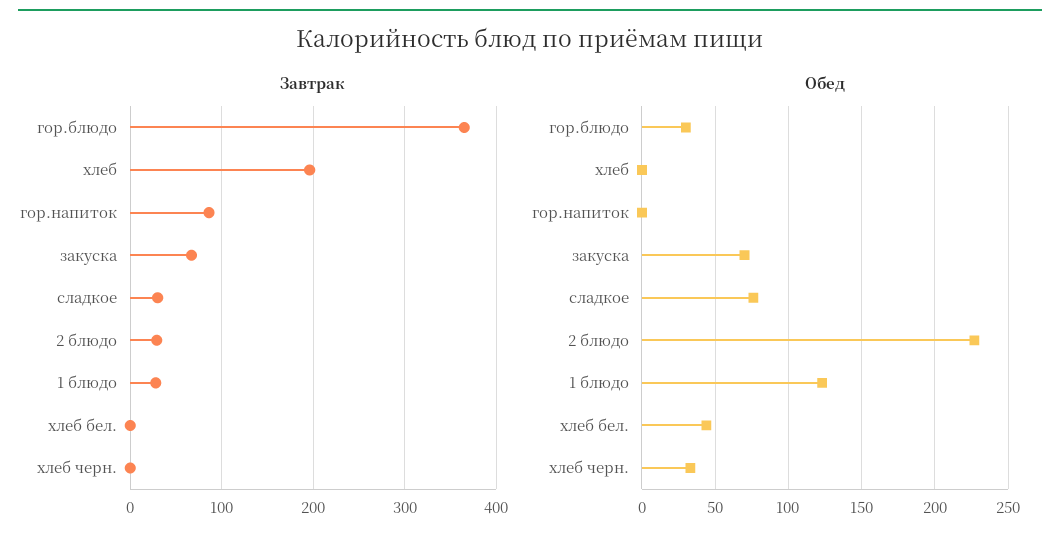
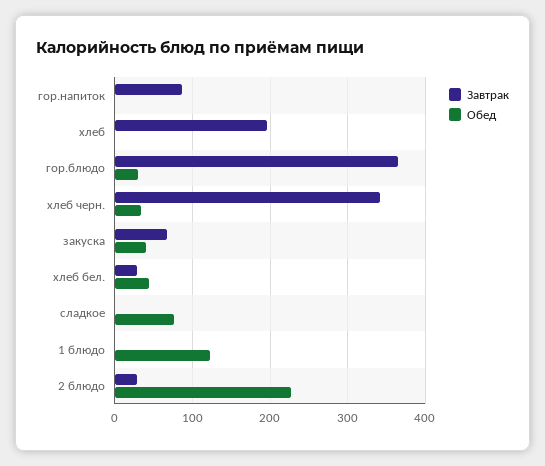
  {
    "Завтрак": {
      "гор.блюдо": 370,
      "хлеб": 200,
      "гор.напиток": 90,
      "закуска": 70,
-     "сладкое": 30,
+     "сладкое": 0,
      "2 блюдо": 30,
-     "1 блюдо": 30,
+     "1 блюдо": 0,
-     "хлеб бел.": 0,
+     "хлеб бел.": 30,
-     "хлеб черн.": 0
+     "хлеб черн.": 340
    },
    "Обед": {
      "гор.блюдо": 30,
      "хлеб": 0,
      "гор.напиток": 0,
-     "закуска": 70,
+     "закуска": 40,
      "сладкое": 75,
      "2 блюдо": 225,
      "1 блюдо": 125,
      "хлеб бел.": 45,
      "хлеб черн.": 35
    }
  }

